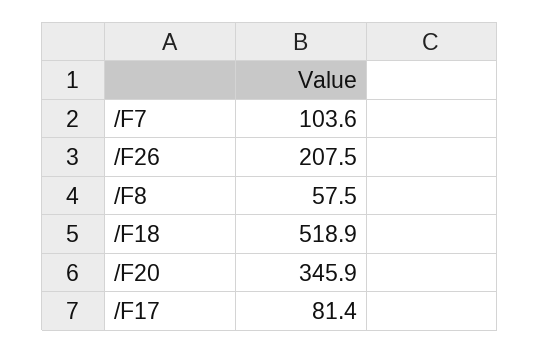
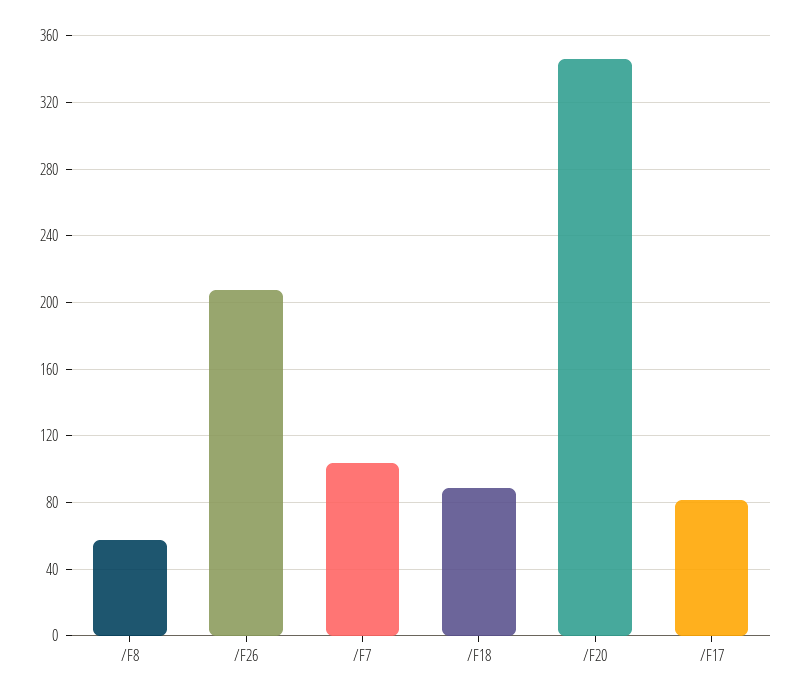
  {
    "/F7": 103.6,
    "/F26": 207.5,
    "/F8": 57.5,
-   "/F18": 518.9,
+   "/F18": 90,
    "/F20": 345.9,
    "/F17": 81.4
  }

